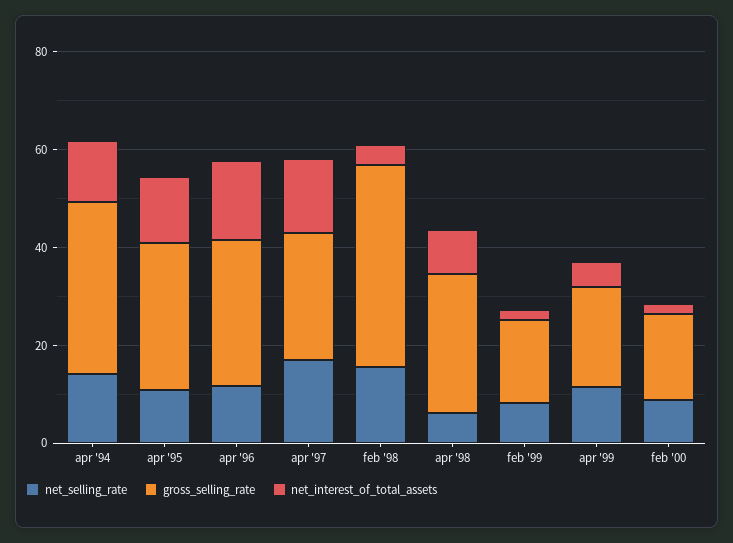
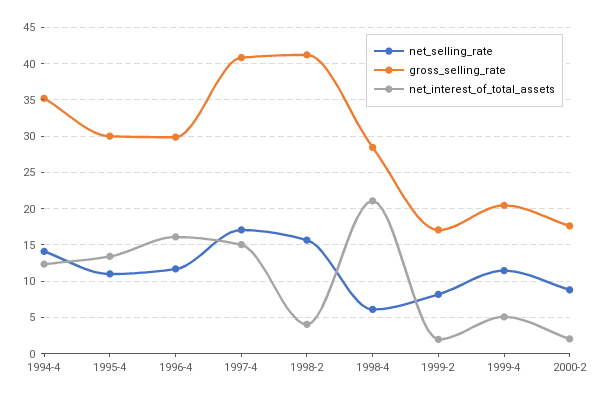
  {
    "net_selling_rate": {
      "apr '94": 14,
      "apr '95": 11,
      "apr '96": 12,
      "apr '97": 17,
      "feb '98": 16,
      "apr '98": 6,
      "feb '99": 8,
      "apr '99": 11,
      "feb '00": 9
    },
    "gross_selling_rate": {
      "apr '94": 35,
      "apr '95": 30,
      "apr '96": 30,
-     "apr '97": 25,
+     "apr '97": 41,
      "feb '98": 41,
      "apr '98": 28,
      "feb '99": 17,
      "apr '99": 20,
      "feb '00": 18
    },
    "net_interest_of_total_assets": {
      "apr '94": 12,
      "apr '95": 13,
      "apr '96": 16,
      "apr '97": 15,
      "feb '98": 4,
-     "apr '98": 10,
+     "apr '98": 21,
      "feb '99": 2,
      "apr '99": 5,
      "feb '00": 2
    }
  }

